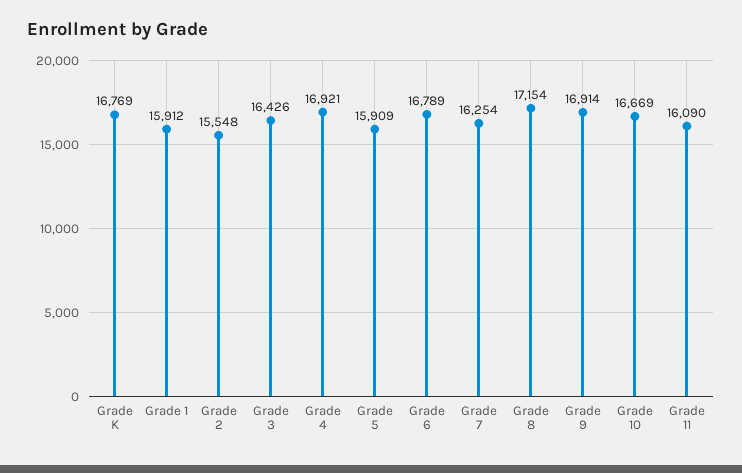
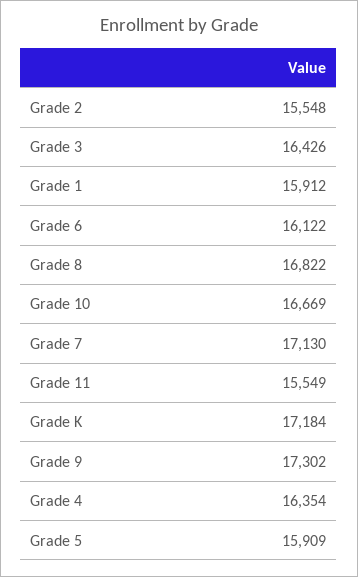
  {
-   "Grade K": 16769,
+   "Grade K": 17184,
    "Grade 1": 15912,
    "Grade 2": 15548,
    "Grade 3": 16426,
-   "Grade 4": 16921,
+   "Grade 4": 16354,
    "Grade 5": 15909,
-   "Grade 6": 16789,
+   "Grade 6": 16122,
-   "Grade 7": 16254,
+   "Grade 7": 17130,
-   "Grade 8": 17154,
+   "Grade 8": 16822,
-   "Grade 9": 16914,
+   "Grade 9": 17302,
    "Grade 10": 16669,
-   "Grade 11": 16090
+   "Grade 11": 15549
  }

